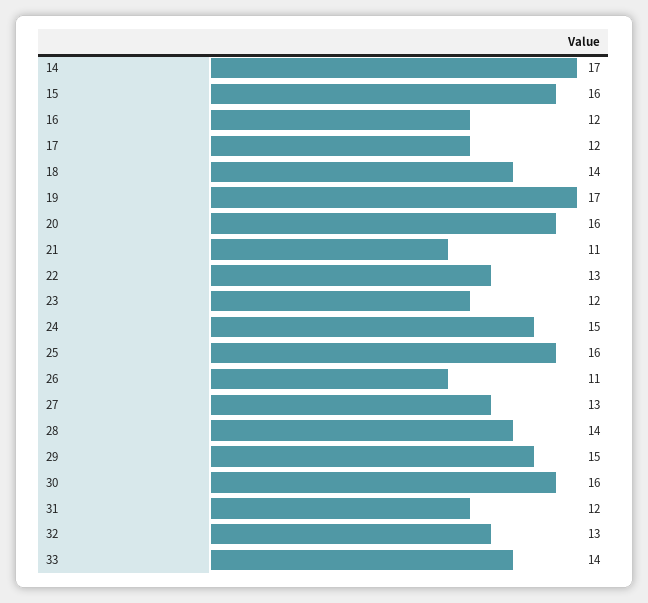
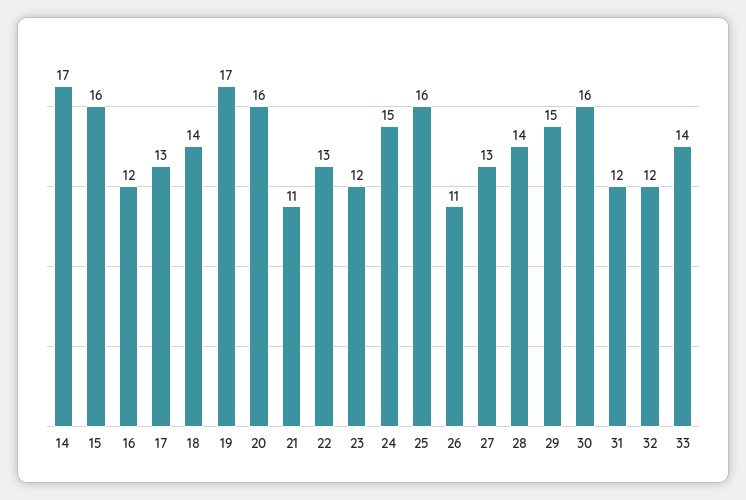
  {
    "14": 17,
    "15": 16,
    "16": 12,
-   "17": 12,
+   "17": 13,
    "18": 14,
    "19": 17,
    "20": 16,
    "21": 11,
    "22": 13,
    "23": 12,
    "24": 15,
    "25": 16,
    "26": 11,
    "27": 13,
    "28": 14,
    "29": 15,
    "30": 16,
    "31": 12,
-   "32": 13,
+   "32": 12,
    "33": 14
  }

